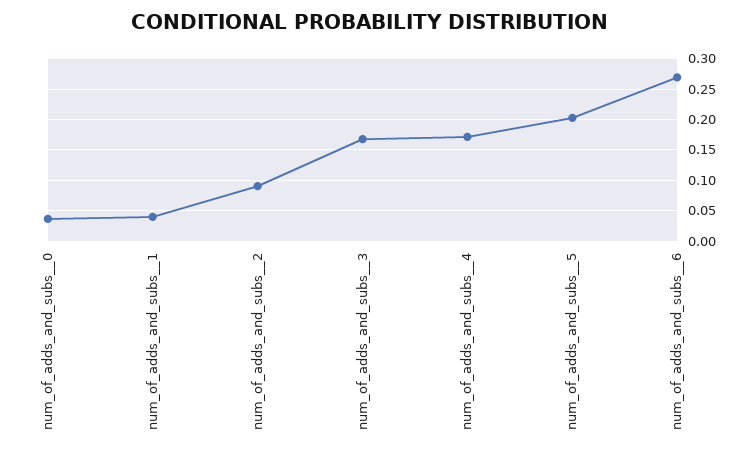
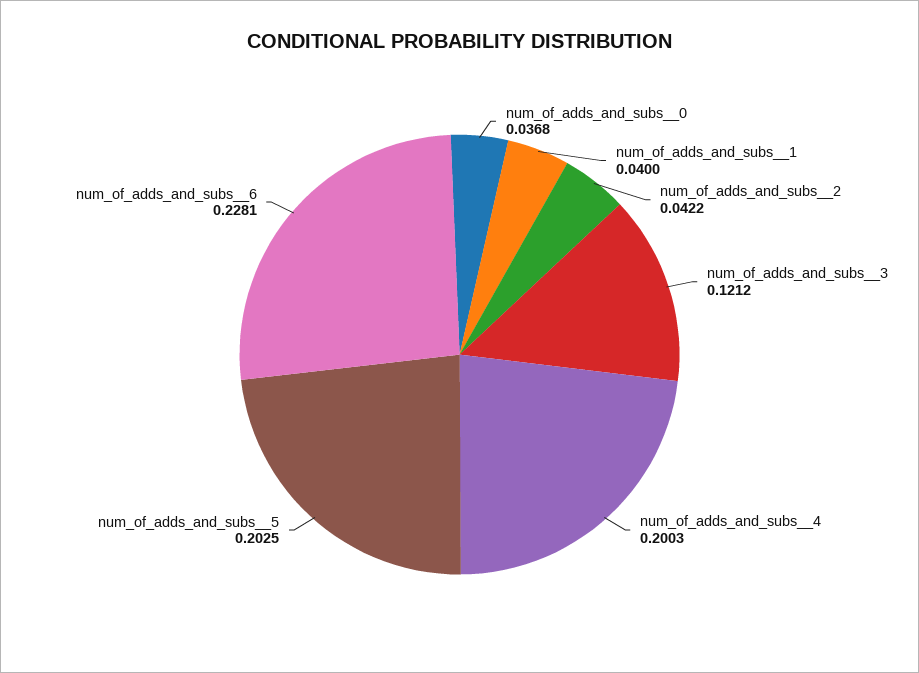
  {
    "num_of_adds_and_subs__0": 0.0368,
    "num_of_adds_and_subs__1": 0.04,
-   "num_of_adds_and_subs__2": 0.09,
+   "num_of_adds_and_subs__2": 0.0422,
-   "num_of_adds_and_subs__3": 0.17,
+   "num_of_adds_and_subs__3": 0.1212,
-   "num_of_adds_and_subs__4": 0.17,
+   "num_of_adds_and_subs__4": 0.2003,
    "num_of_adds_and_subs__5": 0.2025,
-   "num_of_adds_and_subs__6": 0.27
+   "num_of_adds_and_subs__6": 0.2281
  }

